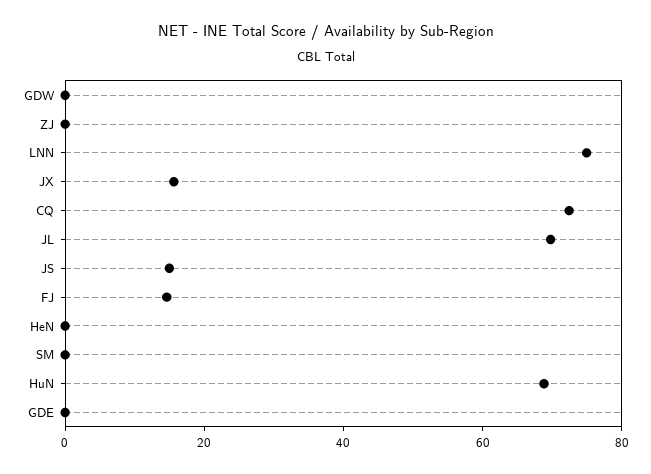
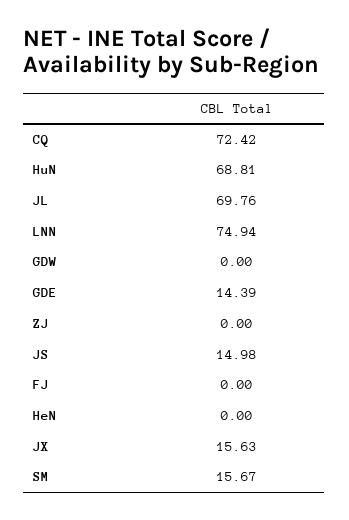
  {
    "GDW": 0,
    "ZJ": 0,
    "LNN": 74.94,
    "JX": 15.63,
    "CQ": 72.42,
    "JL": 69.76,
    "JS": 14.98,
-   "FJ": 15,
+   "FJ": 0,
    "HeN": 0,
-   "SM": 0,
+   "SM": 15.67,
    "HuN": 68.81,
-   "GDE": 0
+   "GDE": 14.39
  }

